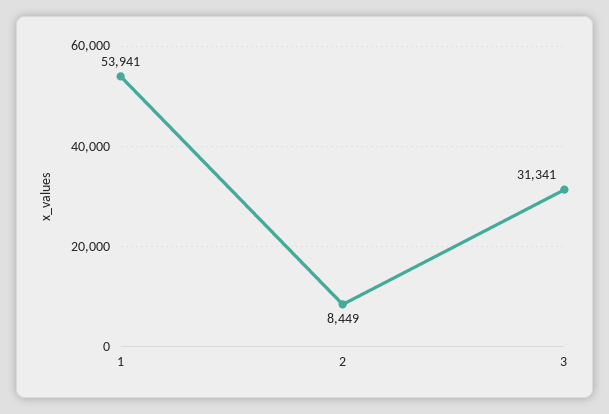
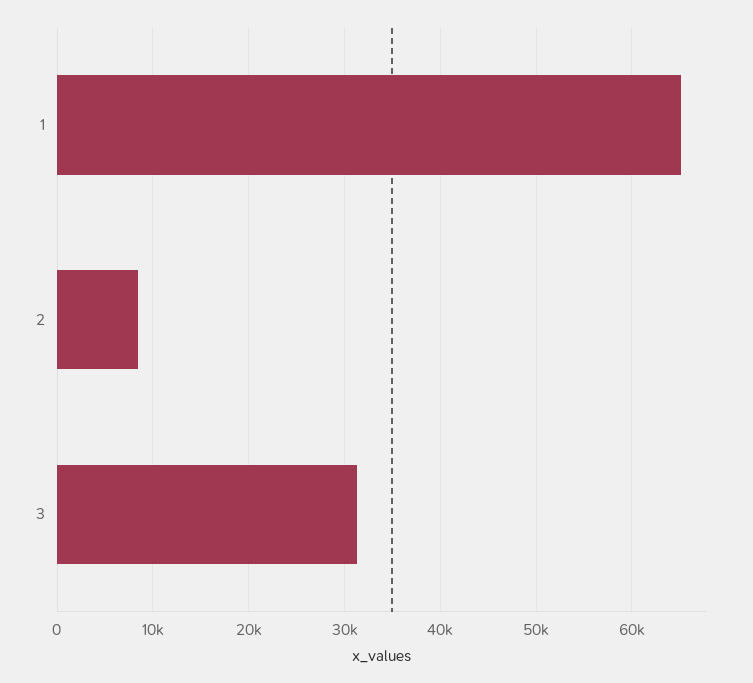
  {
-   "1": 53941,
+   "1": 65000,
    "2": 8449,
    "3": 31341
  }

